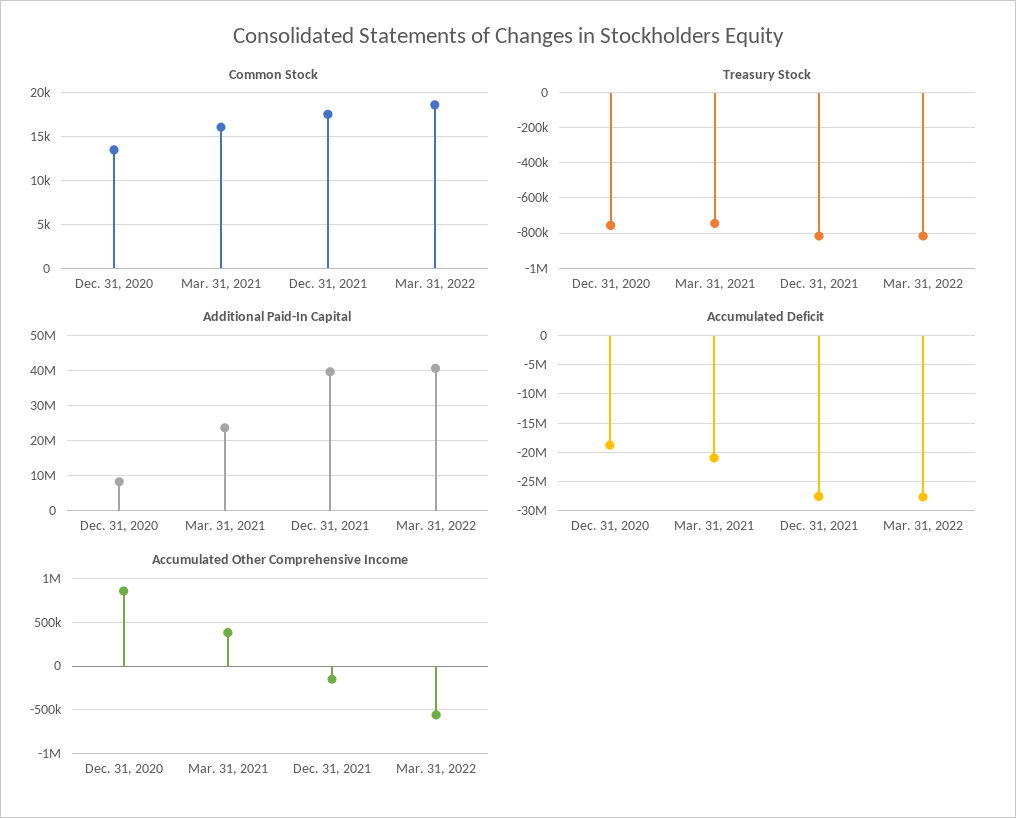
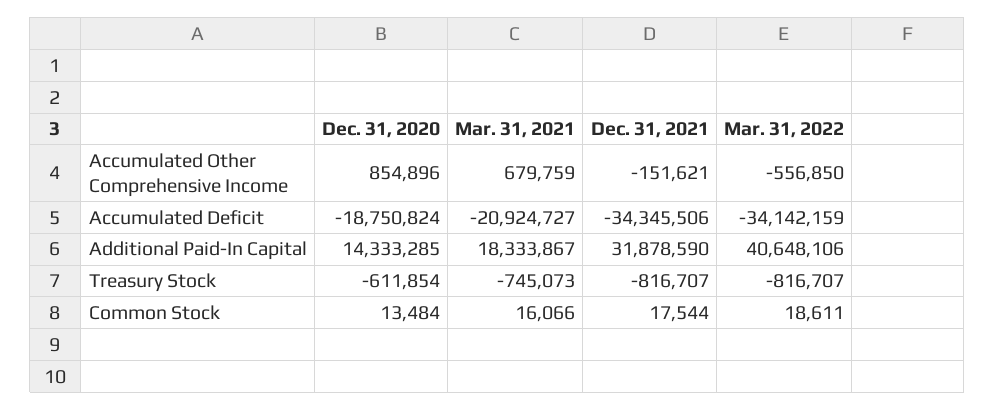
  {
    "Common Stock": {
      "Dec. 31, 2020": 13484,
      "Mar. 31, 2021": 16066,
      "Dec. 31, 2021": 17544,
      "Mar. 31, 2022": 18611
    },
    "Treasury Stock": {
-     "Dec. 31, 2020": -750000,
+     "Dec. 31, 2020": -611854,
      "Mar. 31, 2021": -745073,
      "Dec. 31, 2021": -816707,
      "Mar. 31, 2022": -816707
    },
    "Additional Paid-In Capital": {
-     "Dec. 31, 2020": 8000000,
+     "Dec. 31, 2020": 14333285,
-     "Mar. 31, 2021": 24000000,
+     "Mar. 31, 2021": 18333867,
-     "Dec. 31, 2021": 40000000,
+     "Dec. 31, 2021": 31878590,
      "Mar. 31, 2022": 40648106
    },
    "Accumulated Deficit": {
      "Dec. 31, 2020": -18750824,
      "Mar. 31, 2021": -20924727,
-     "Dec. 31, 2021": -27500000,
+     "Dec. 31, 2021": -34345506,
-     "Mar. 31, 2022": -27500000
+     "Mar. 31, 2022": -34142159
    },
    "Accumulated Other Comprehensive Income": {
      "Dec. 31, 2020": 854896,
-     "Mar. 31, 2021": 400000,
+     "Mar. 31, 2021": 679759,
      "Dec. 31, 2021": -151621,
      "Mar. 31, 2022": -556850
    }
  }

